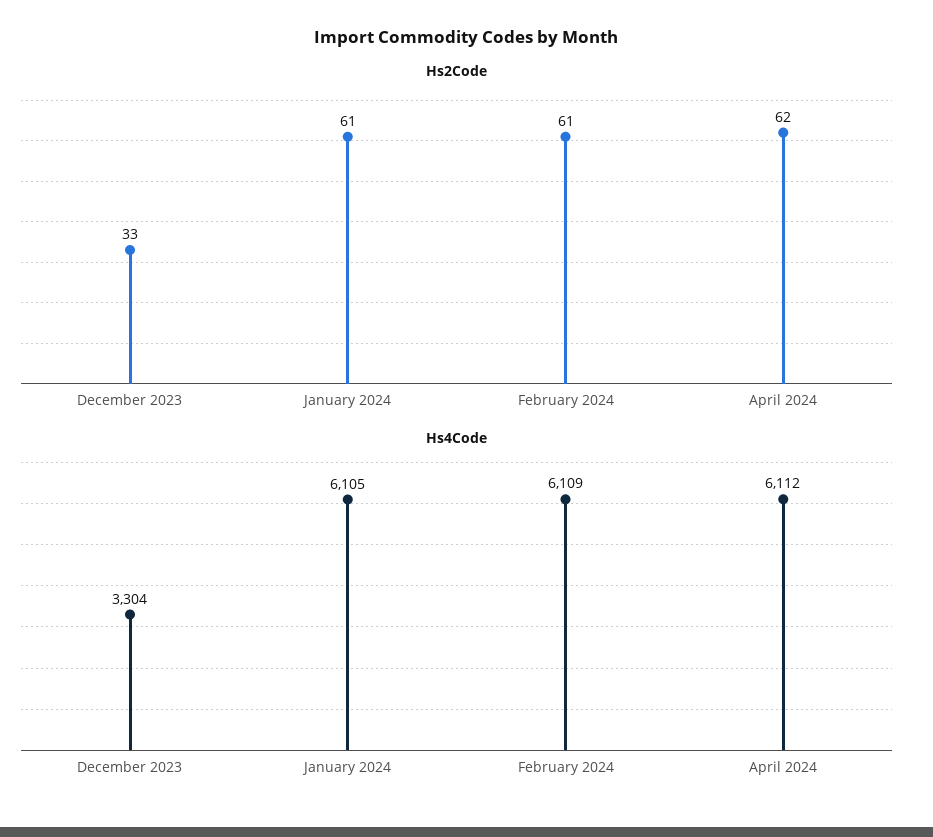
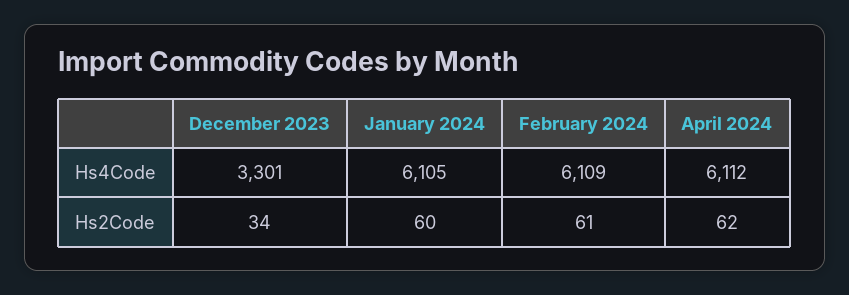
  {
    "Hs2Code": {
-     "December 2023": 33,
+     "December 2023": 34,
-     "January 2024": 61,
+     "January 2024": 60,
      "February 2024": 61,
      "April 2024": 62
    },
    "Hs4Code": {
-     "December 2023": 3304,
+     "December 2023": 3301,
      "January 2024": 6105,
      "February 2024": 6109,
      "April 2024": 6112
    }
  }

